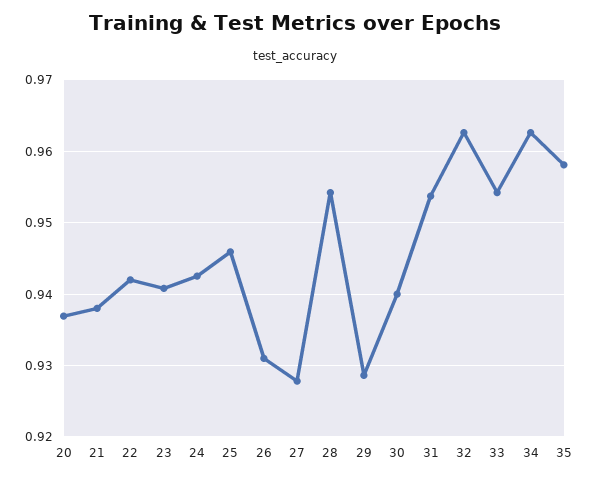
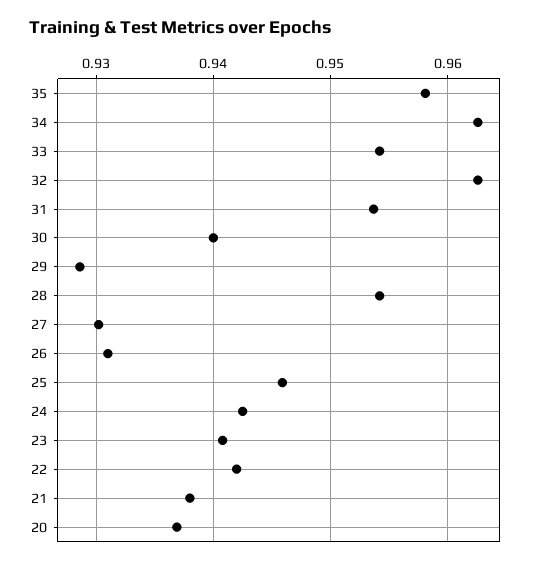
  {
    "20": 0.937,
    "21": 0.938,
    "22": 0.942,
    "23": 0.941,
    "24": 0.943,
    "25": 0.946,
    "26": 0.931,
-   "27": 0.928,
+   "27": 0.93,
    "28": 0.954,
    "29": 0.929,
    "30": 0.94,
    "31": 0.954,
    "32": 0.963,
    "33": 0.954,
    "34": 0.963,
    "35": 0.958
  }

